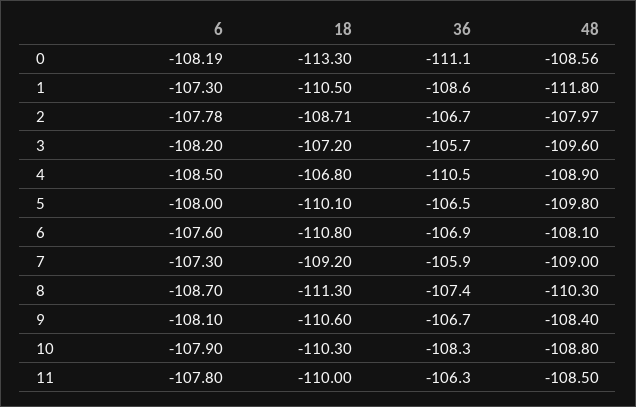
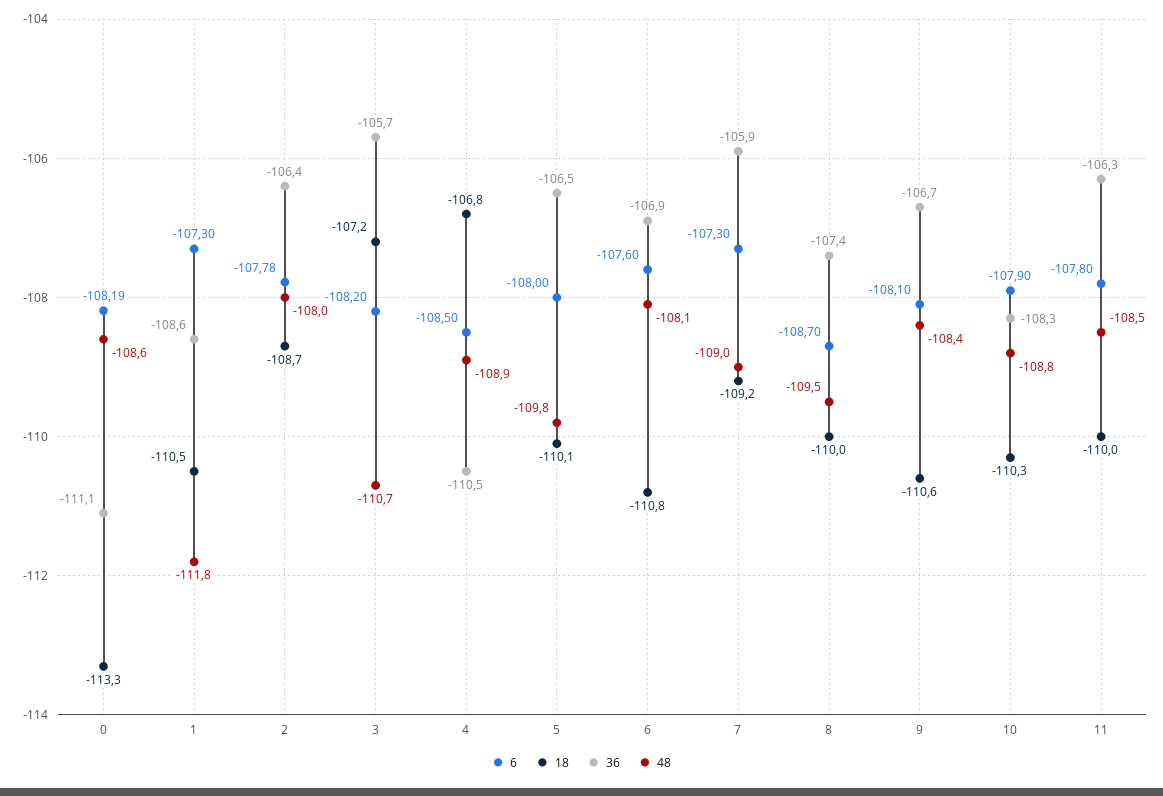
  {
    "6": {
      "0": -108.19,
      "1": -107.3,
      "2": -107.78,
      "3": -108.2,
      "4": -108.5,
      "5": -108,
      "6": -107.6,
      "7": -107.3,
      "8": -108.7,
      "9": -108.1,
      "10": -107.9,
      "11": -107.8
    },
    "18": {
      "0": -113.3,
      "1": -110.5,
      "2": -108.71,
      "3": -107.2,
      "4": -106.8,
      "5": -110.1,
      "6": -110.8,
      "7": -109.2,
-     "8": -111.3,
+     "8": -110,
      "9": -110.6,
      "10": -110.3,
      "11": -110
    },
    "36": {
      "0": -111.1,
      "1": -108.6,
-     "2": -106.7,
+     "2": -106.4,
      "3": -105.7,
      "4": -110.5,
      "5": -106.5,
      "6": -106.9,
      "7": -105.9,
      "8": -107.4,
      "9": -106.7,
      "10": -108.3,
      "11": -106.3
    },
    "48": {
      "0": -108.56,
      "1": -111.8,
      "2": -107.97,
-     "3": -109.6,
+     "3": -110.7,
      "4": -108.9,
      "5": -109.8,
      "6": -108.1,
      "7": -109,
-     "8": -110.3,
+     "8": -109.5,
      "9": -108.4,
      "10": -108.8,
      "11": -108.5
    }
  }

